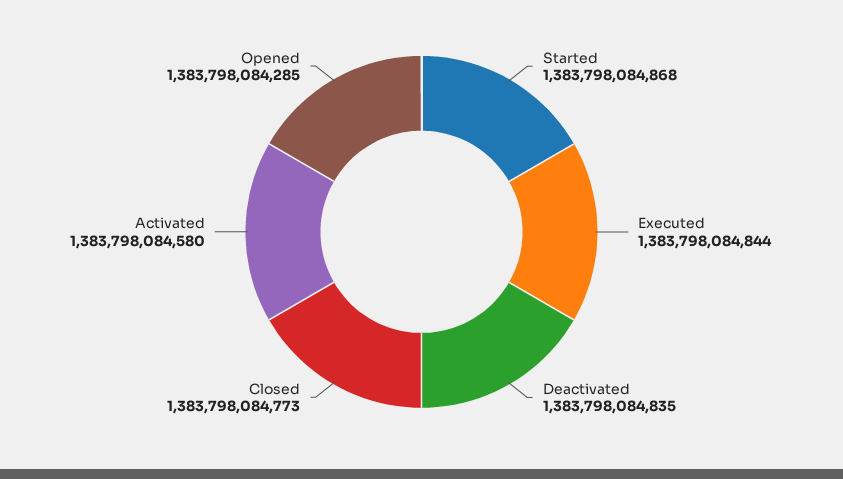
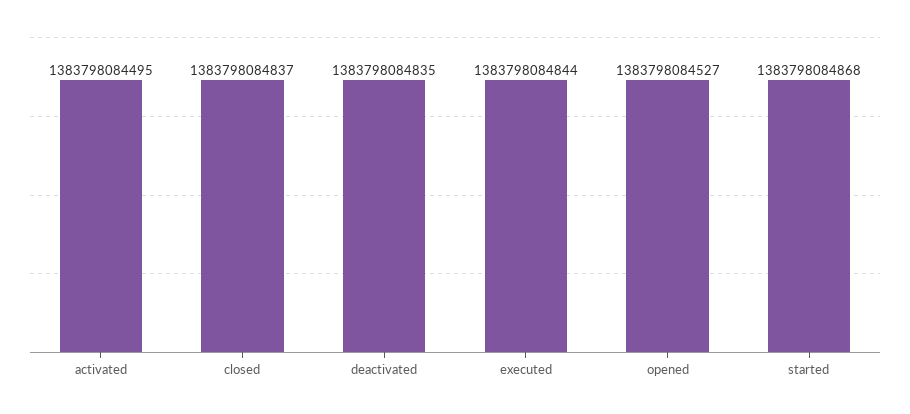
  {
    "Started": 1383798084868,
    "Executed": 1383798084844,
    "Deactivated": 1383798084835,
-   "Closed": 1383798084773,
+   "Closed": 1383798084837,
-   "Activated": 1383798084580,
+   "Activated": 1383798084495,
-   "Opened": 1383798084285
+   "Opened": 1383798084527
  }

